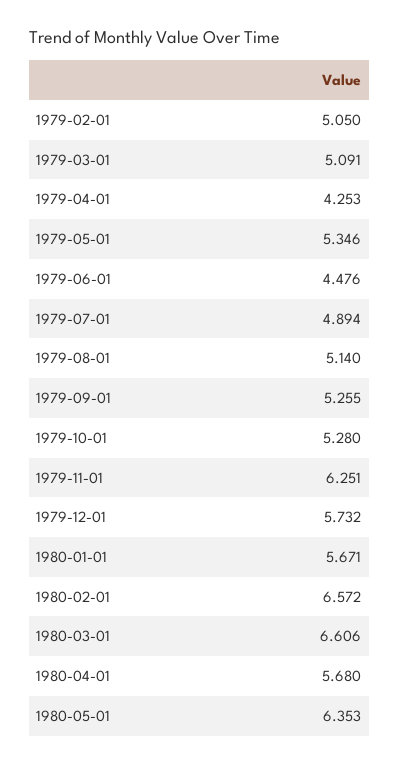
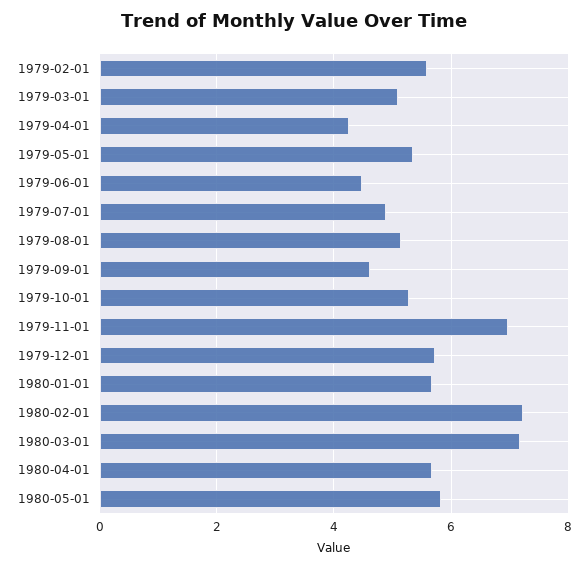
  {
-   "1979-02-01": 5.05,
+   "1979-02-01": 5.6,
    "1979-03-01": 5.091,
    "1979-04-01": 4.253,
    "1979-05-01": 5.346,
    "1979-06-01": 4.476,
    "1979-07-01": 4.894,
    "1979-08-01": 5.14,
-   "1979-09-01": 5.255,
+   "1979-09-01": 4.6,
    "1979-10-01": 5.28,
-   "1979-11-01": 6.251,
+   "1979-11-01": 7,
    "1979-12-01": 5.732,
    "1980-01-01": 5.671,
-   "1980-02-01": 6.572,
+   "1980-02-01": 7.2,
-   "1980-03-01": 6.606,
+   "1980-03-01": 7.2,
    "1980-04-01": 5.68,
-   "1980-05-01": 6.353
+   "1980-05-01": 5.8
  }

